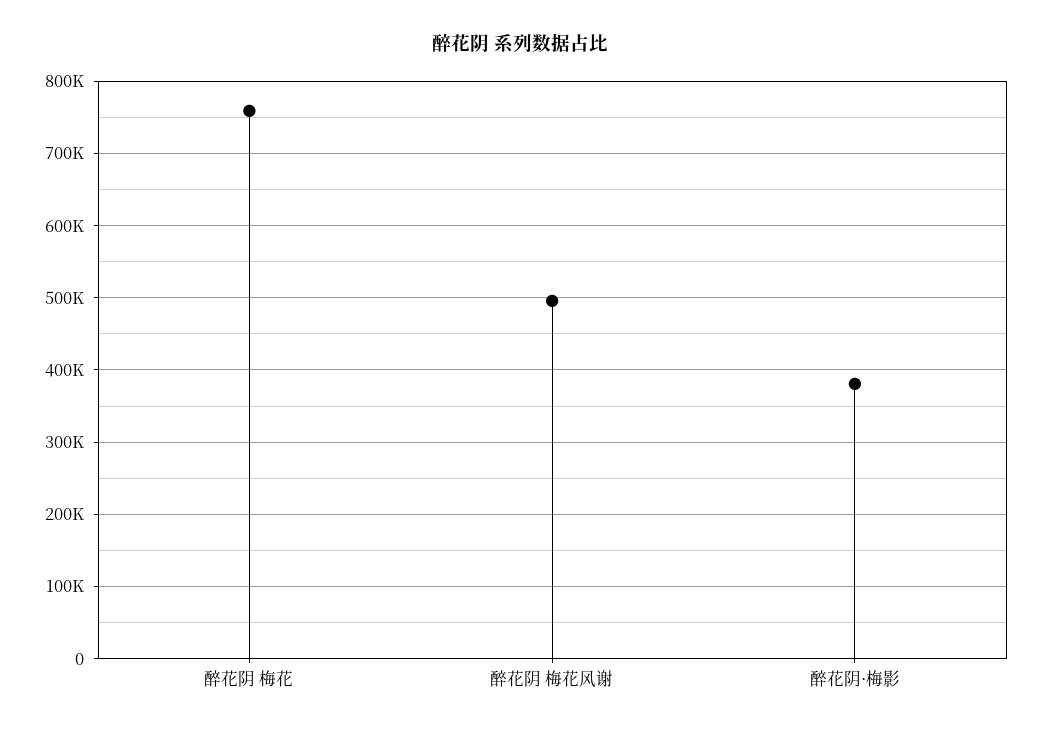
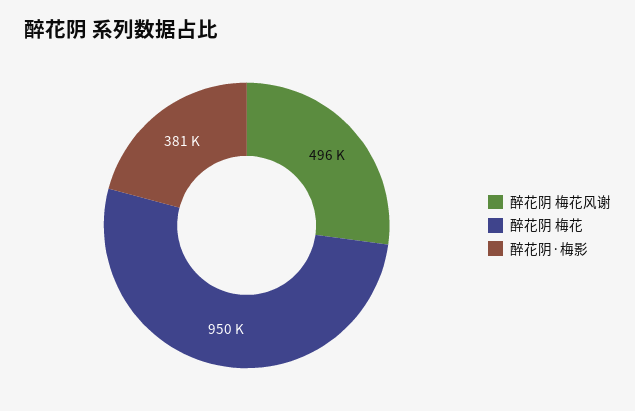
  {
-   "醉花阴 梅花": 760000,
+   "醉花阴 梅花": 950000,
    "醉花阴 梅花风谢": 496000,
    "醉花阴·梅影": 381000
  }

